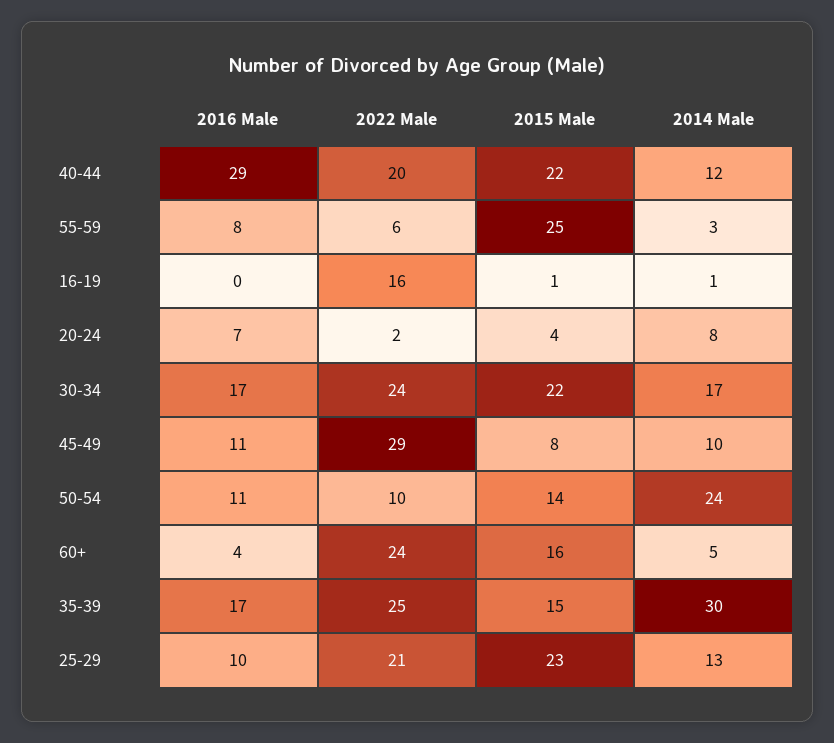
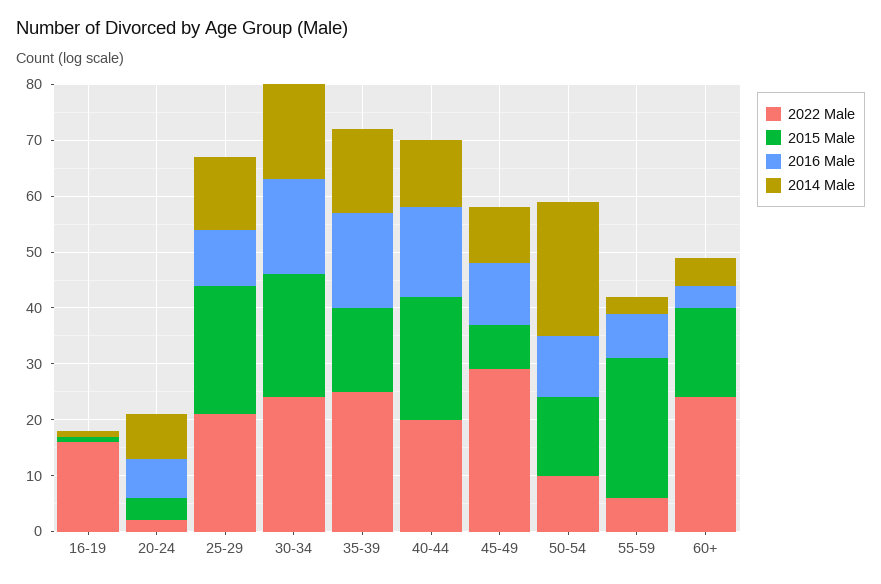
  {
    "2016 Male": {
-     "40-44": 29,
+     "40-44": 15,
      "55-59": 8,
      "16-19": 0,
      "20-24": 7,
      "30-34": 17,
      "45-49": 11,
      "50-54": 11,
      "60+": 4,
      "35-39": 17,
      "25-29": 10
    },
    "2022 Male": {
      "40-44": 20,
      "55-59": 6,
      "16-19": 16,
      "20-24": 2,
      "30-34": 24,
      "45-49": 29,
      "50-54": 10,
      "60+": 24,
      "35-39": 25,
      "25-29": 21
    },
    "2015 Male": {
      "40-44": 22,
      "55-59": 25,
      "16-19": 1,
      "20-24": 4,
      "30-34": 22,
      "45-49": 8,
      "50-54": 14,
      "60+": 16,
      "35-39": 15,
      "25-29": 23
    },
    "2014 Male": {
      "40-44": 12,
      "55-59": 3,
      "16-19": 1,
      "20-24": 8,
      "30-34": 17,
      "45-49": 10,
      "50-54": 24,
      "60+": 5,
-     "35-39": 30,
+     "35-39": 15,
      "25-29": 13
    }
  }

